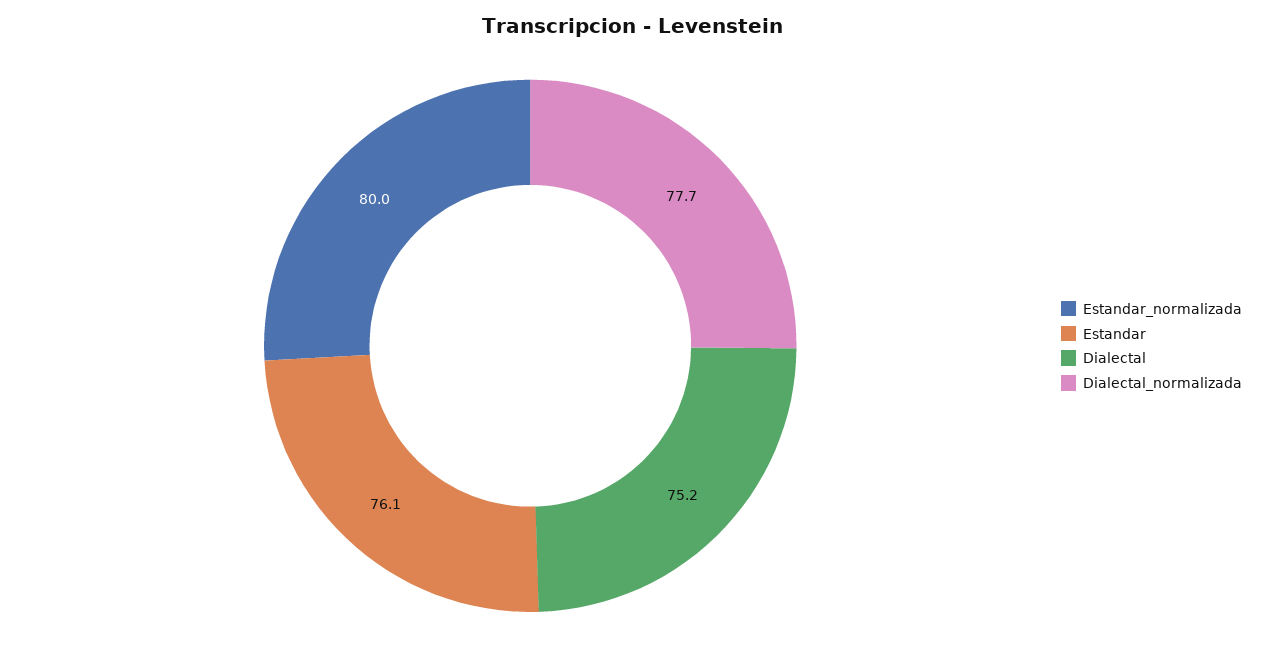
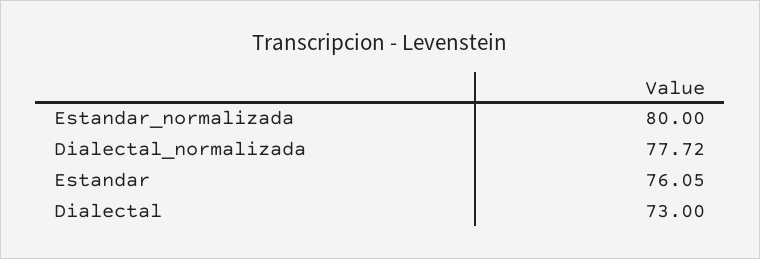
  {
    "Estandar_normalizada": 80,
    "Estandar": 76.05,
-   "Dialectal": 75.2,
+   "Dialectal": 73,
    "Dialectal_normalizada": 77.72
  }

